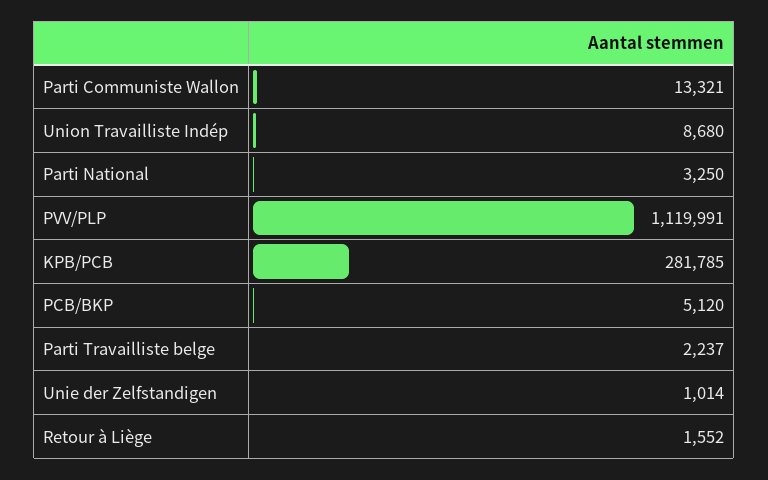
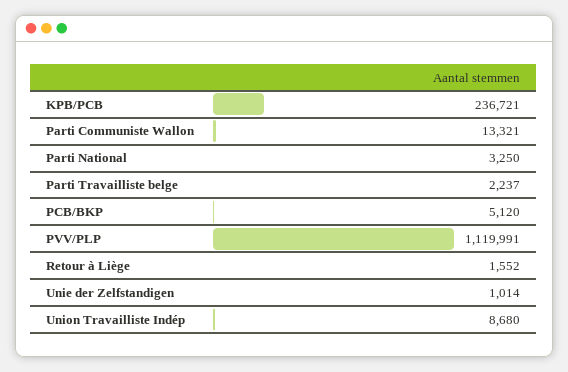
  {
    "Parti Communiste Wallon": 13321,
    "Union Travailliste Indép": 8680,
    "Parti National": 3250,
    "PVV/PLP": 1119991,
-   "KPB/PCB": 281785,
+   "KPB/PCB": 236721,
    "PCB/BKP": 5120,
    "Parti Travailliste belge": 2237,
    "Unie der Zelfstandigen": 1014,
    "Retour à Liège": 1552
  }

